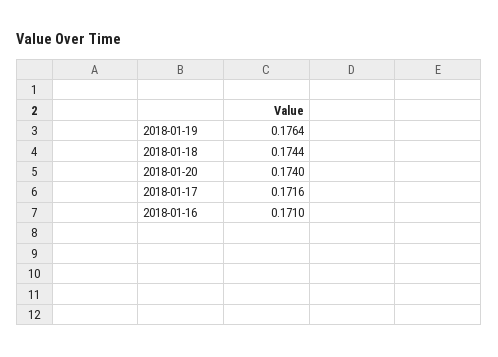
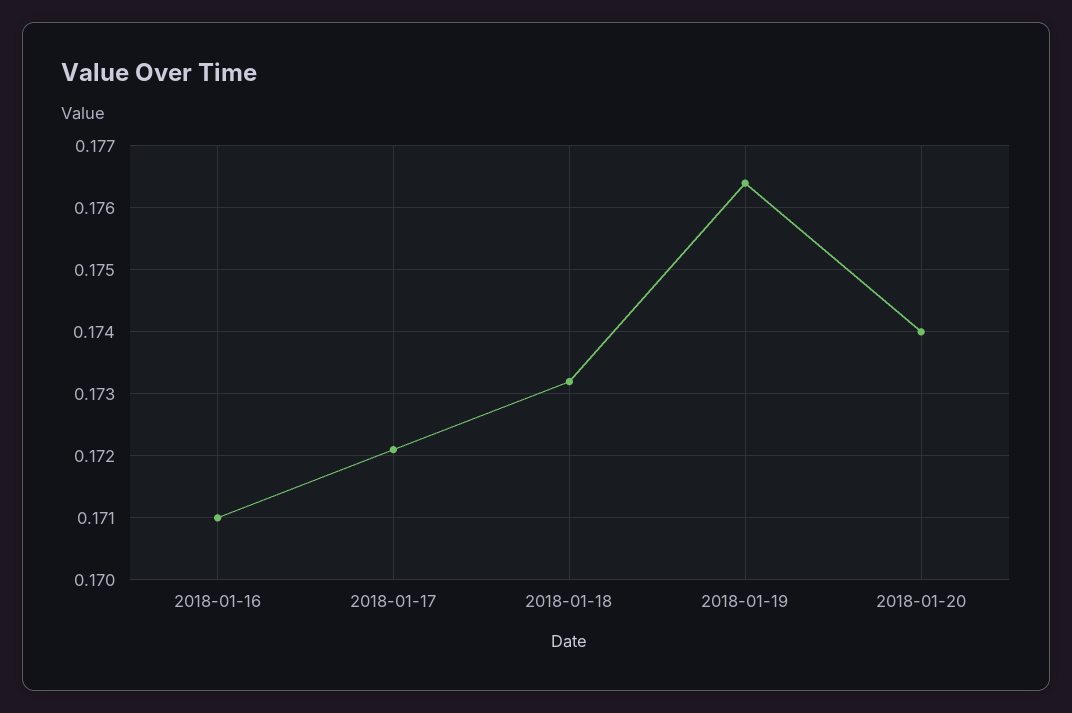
  {
    "2018-01-19": 0.1764,
-   "2018-01-18": 0.1744,
+   "2018-01-18": 0.1732,
    "2018-01-20": 0.174,
-   "2018-01-17": 0.1716,
+   "2018-01-17": 0.1721,
    "2018-01-16": 0.171
  }

